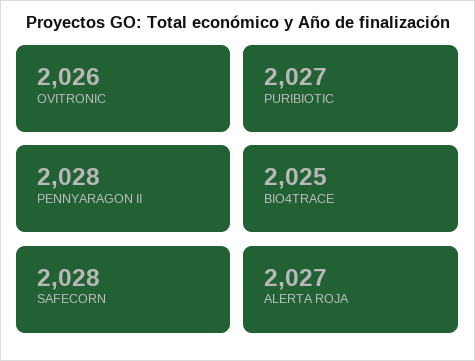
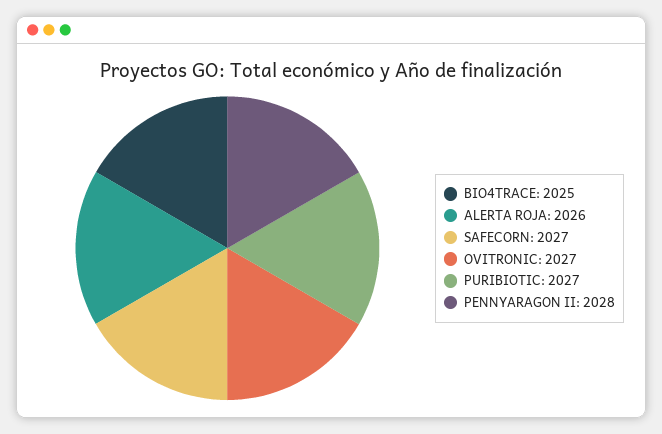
  {
-   "OVITRONIC": 2026,
+   "OVITRONIC": 2027,
    "PURIBIOTIC": 2027,
    "PENNYARAGON II": 2028,
    "BIO4TRACE": 2025,
-   "SAFECORN": 2028,
+   "SAFECORN": 2027,
-   "ALERTA ROJA": 2027
+   "ALERTA ROJA": 2026
  }

